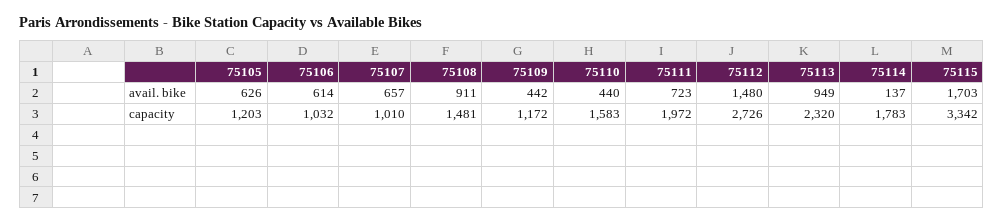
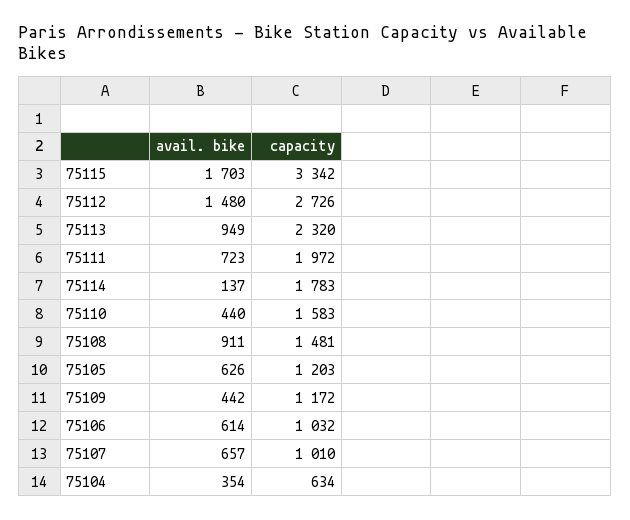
  {
    "75105": {
      "avail. bike": 626,
      "capacity": 1203
    },
    "75106": {
      "avail. bike": 614,
      "capacity": 1032
    },
    "75107": {
      "avail. bike": 657,
      "capacity": 1010
    },
    "75108": {
      "avail. bike": 911,
      "capacity": 1481
    },
    "75109": {
      "avail. bike": 442,
      "capacity": 1172
    },
    "75110": {
      "avail. bike": 440,
      "capacity": 1583
    },
    "75111": {
      "avail. bike": 723,
      "capacity": 1972
    },
    "75112": {
      "avail. bike": 1480,
      "capacity": 2726
    },
    "75113": {
      "avail. bike": 949,
      "capacity": 2320
    },
    "75114": {
      "avail. bike": 137,
      "capacity": 1783
    },
    "75115": {
      "avail. bike": 1703,
      "capacity": 3342
-   }
+   },
+   "75104": {
+     "avail. bike": 354,
+     "capacity": 634
+   }
  }

